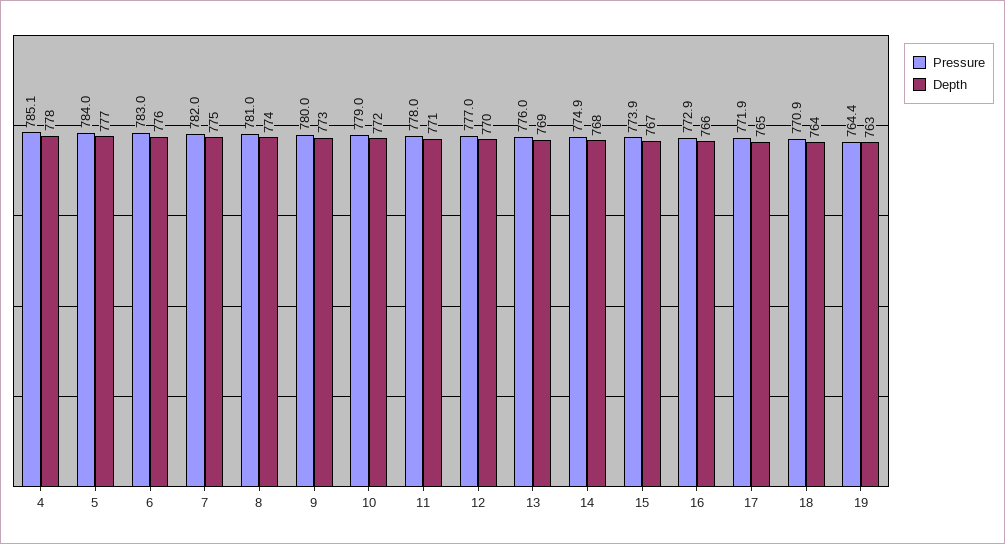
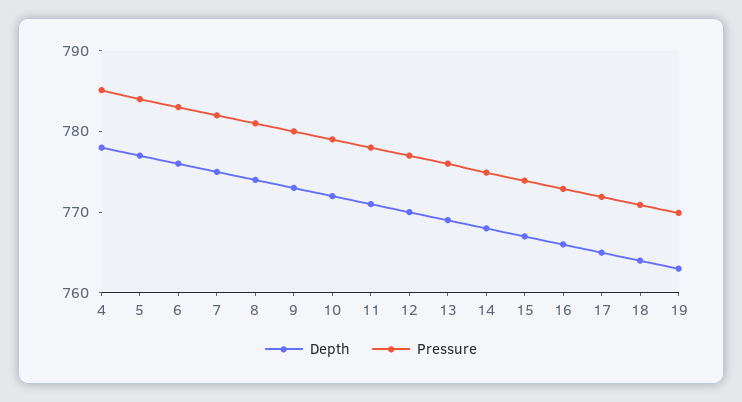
  {
    "Pressure": {
      "4": 785.1,
      "5": 784,
      "6": 783,
      "7": 782,
      "8": 781,
      "9": 780,
      "10": 779,
      "11": 778,
      "12": 777,
      "13": 776,
      "14": 774.9,
      "15": 773.9,
      "16": 772.9,
      "17": 771.9,
      "18": 770.9,
-     "19": 764.4
+     "19": 770
    },
    "Depth": {
      "4": 778,
      "5": 777,
      "6": 776,
      "7": 775,
      "8": 774,
      "9": 773,
      "10": 772,
      "11": 771,
      "12": 770,
      "13": 769,
      "14": 768,
      "15": 767,
      "16": 766,
      "17": 765,
      "18": 764,
      "19": 763
    }
  }

